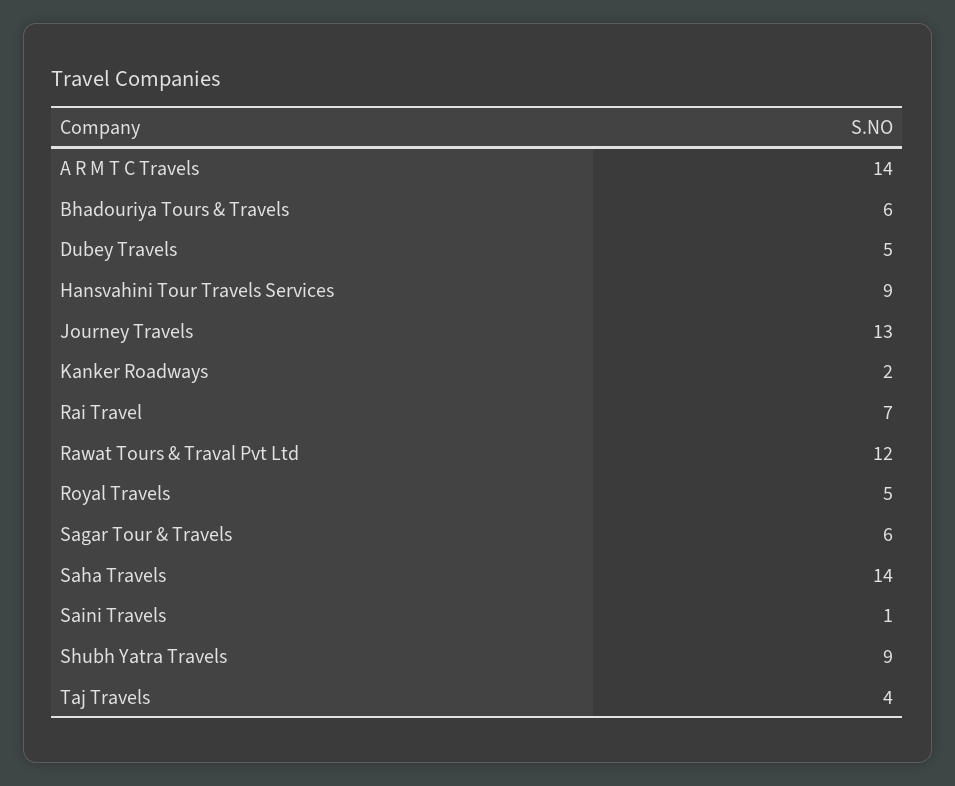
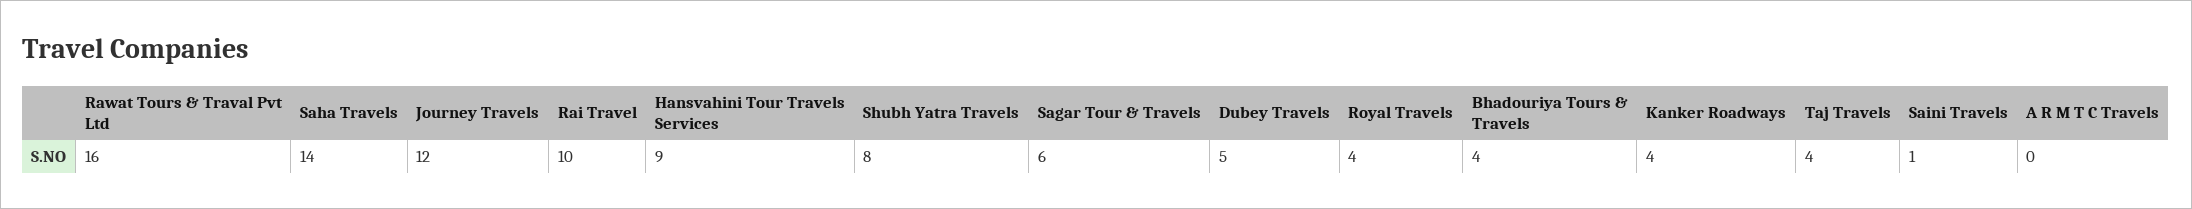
  {
-   "A R M T C Travels": 14,
+   "A R M T C Travels": 0,
-   "Bhadouriya Tours & Travels": 6,
+   "Bhadouriya Tours & Travels": 4,
    "Dubey Travels": 5,
    "Hansvahini Tour Travels Services": 9,
-   "Journey Travels": 13,
+   "Journey Travels": 12,
-   "Kanker Roadways": 2,
+   "Kanker Roadways": 4,
-   "Rai Travel": 7,
+   "Rai Travel": 10,
-   "Rawat Tours & Traval Pvt Ltd": 12,
+   "Rawat Tours & Traval Pvt Ltd": 16,
-   "Royal Travels": 5,
+   "Royal Travels": 4,
    "Sagar Tour & Travels": 6,
    "Saha Travels": 14,
    "Saini Travels": 1,
-   "Shubh Yatra Travels": 9,
+   "Shubh Yatra Travels": 8,
    "Taj Travels": 4
  }

